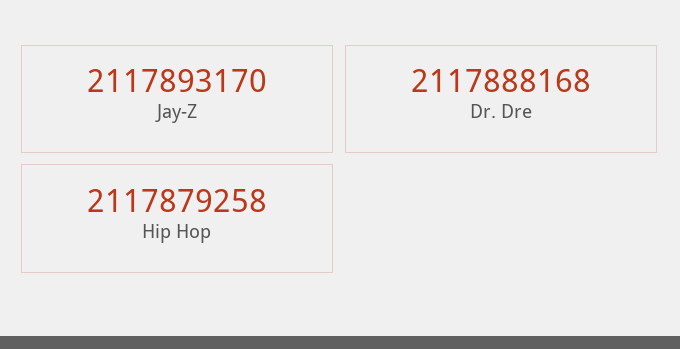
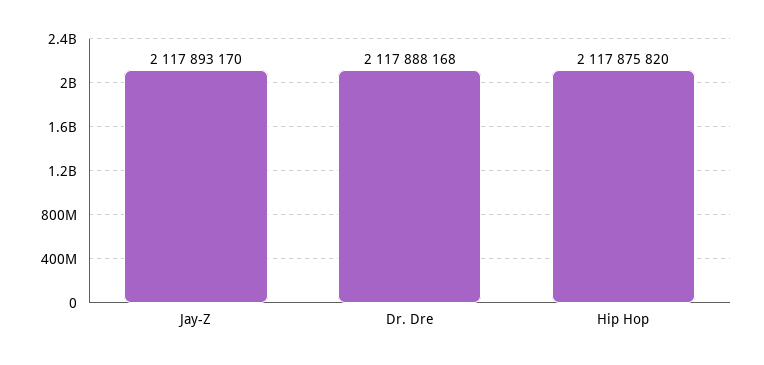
  {
    "Jay-Z": 2117893170,
    "Dr. Dre": 2117888168,
-   "Hip Hop": 2117879258
+   "Hip Hop": 2117875820
  }

